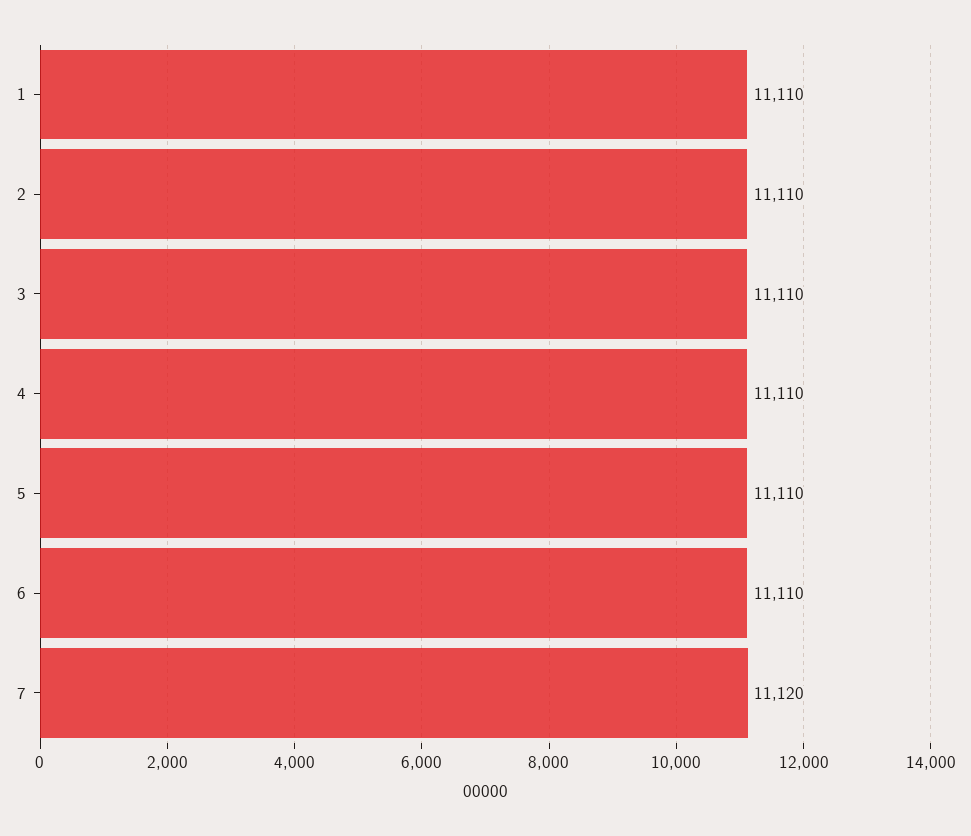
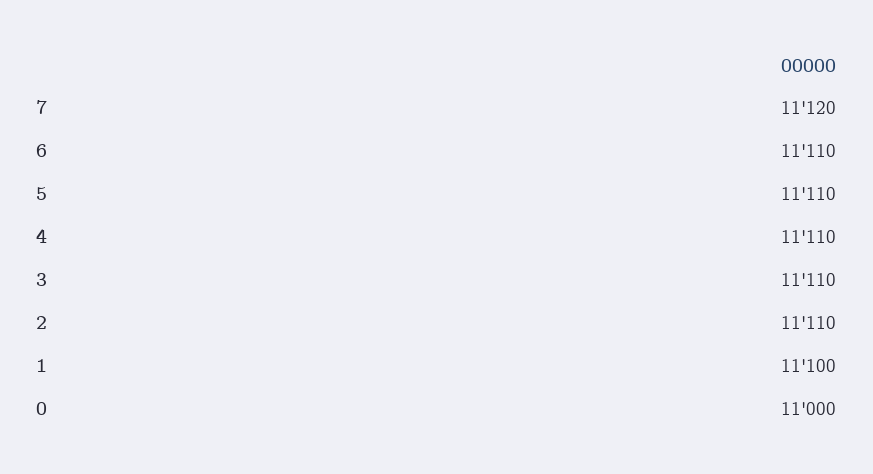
  {
-   "1": 11110,
+   "1": 11100,
    "2": 11110,
    "3": 11110,
    "4": 11110,
    "5": 11110,
    "6": 11110,
-   "7": 11120
+   "7": 11120,
+   "0": 11000
  }

